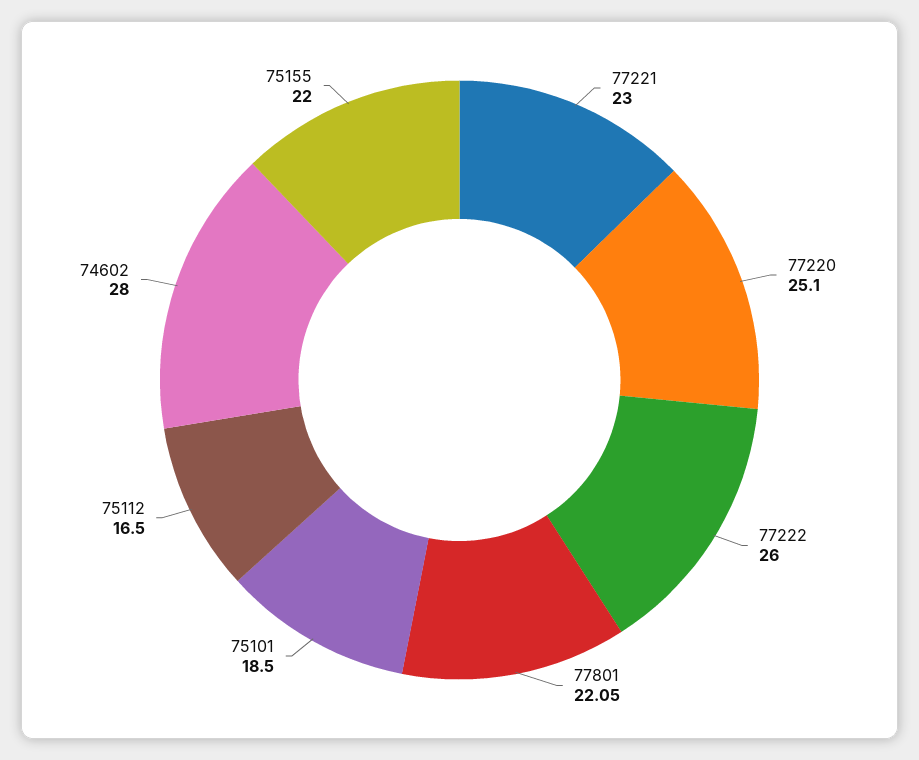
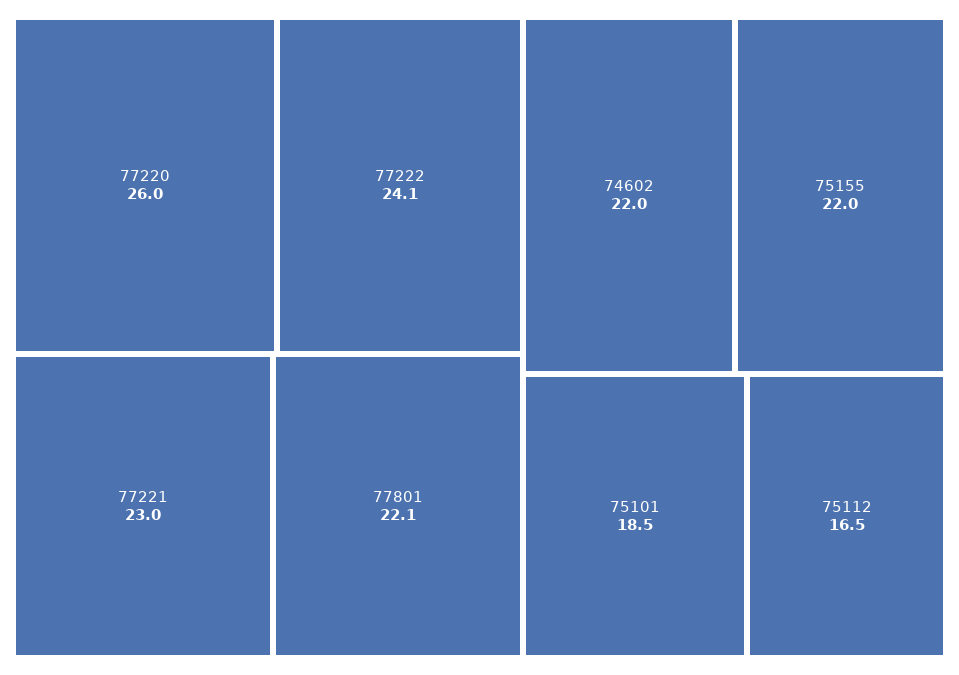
  {
    "77221": 23,
-   "77220": 25.1,
+   "77220": 26,
-   "77222": 26,
+   "77222": 24.1,
    "77801": 22.05,
    "75101": 18.5,
    "75112": 16.5,
-   "74602": 28,
+   "74602": 22,
    "75155": 22
  }

